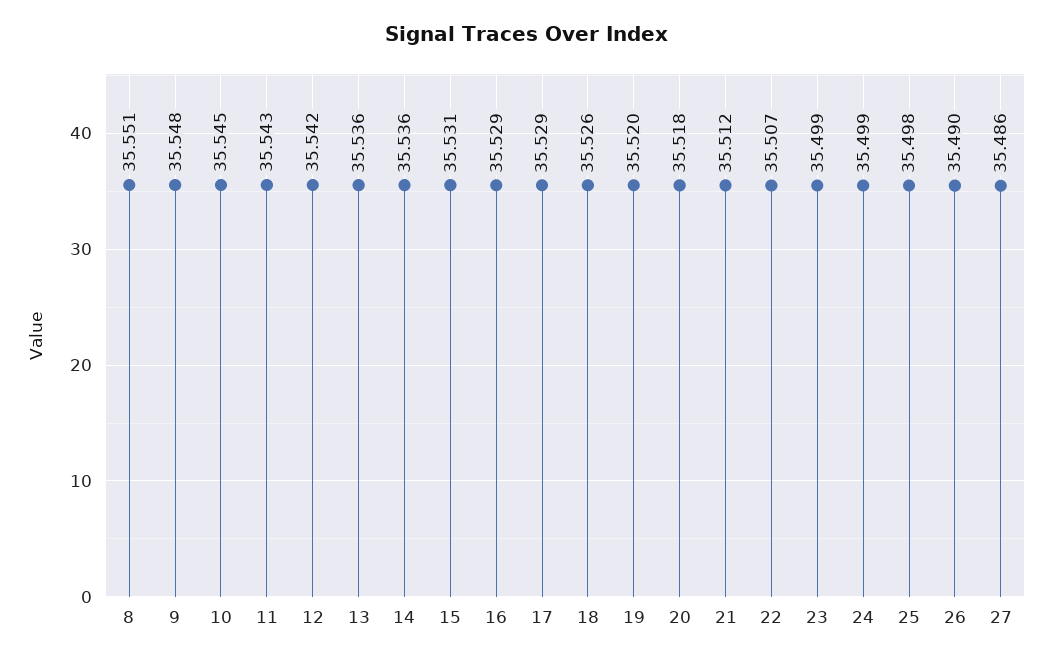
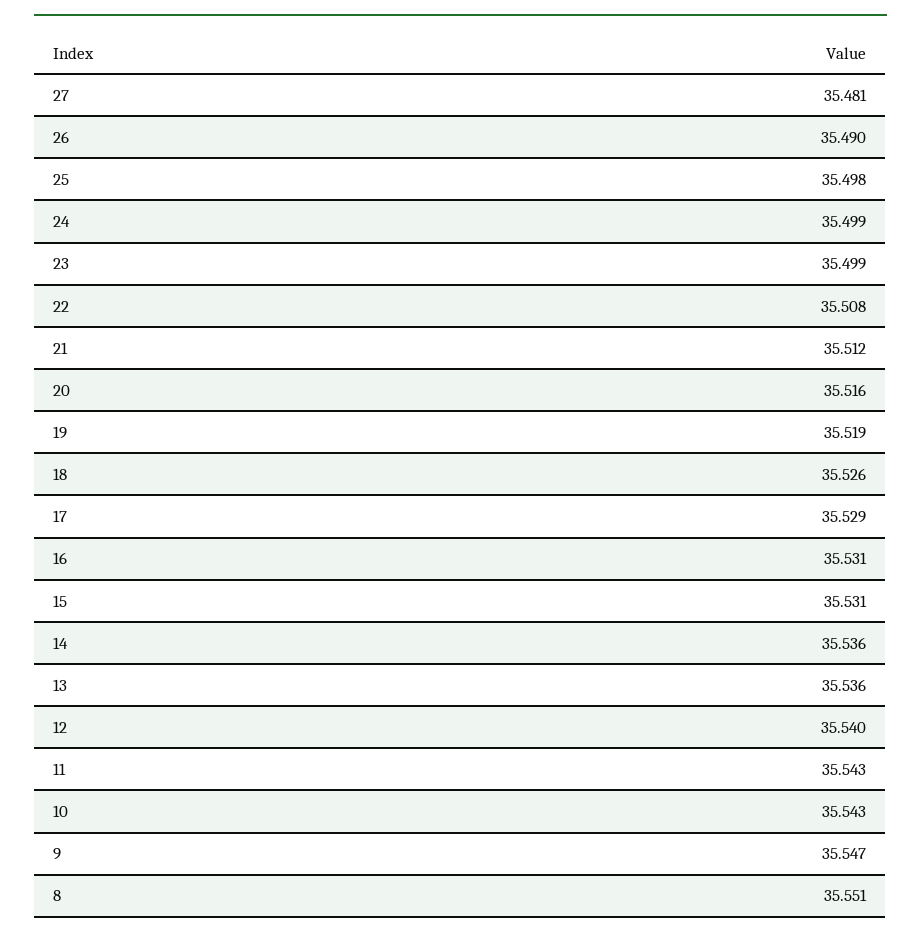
  {
    "8": 35.551,
-   "9": 35.548,
+   "9": 35.547,
-   "10": 35.545,
+   "10": 35.543,
    "11": 35.543,
-   "12": 35.542,
+   "12": 35.54,
    "13": 35.536,
    "14": 35.536,
    "15": 35.531,
-   "16": 35.529,
+   "16": 35.531,
    "17": 35.529,
    "18": 35.526,
-   "19": 35.52,
+   "19": 35.519,
-   "20": 35.518,
+   "20": 35.516,
    "21": 35.512,
-   "22": 35.507,
+   "22": 35.508,
    "23": 35.499,
    "24": 35.499,
    "25": 35.498,
    "26": 35.49,
-   "27": 35.486
+   "27": 35.481
  }

